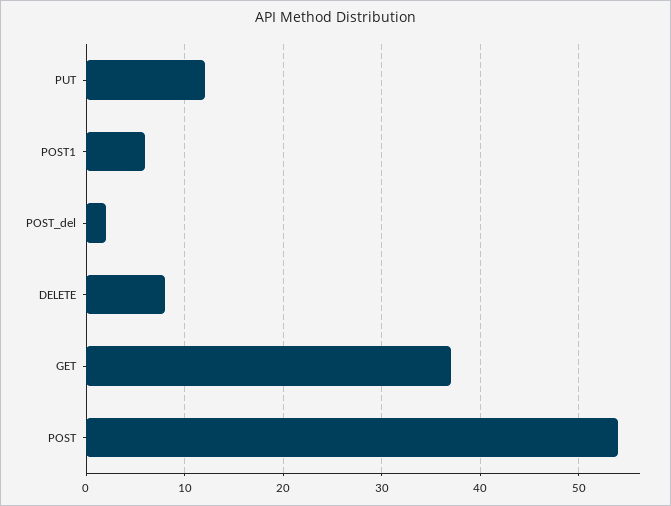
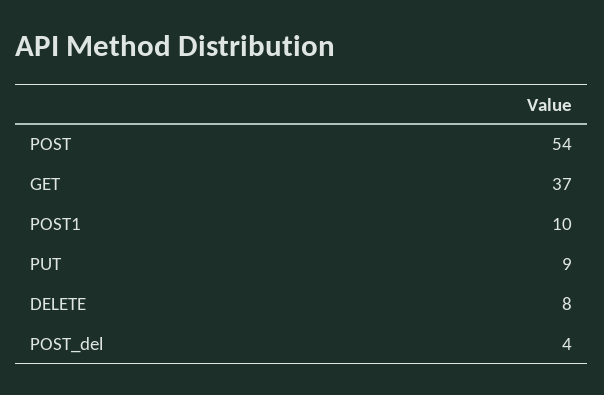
  {
-   "PUT": 12,
+   "PUT": 9,
-   "POST1": 6,
+   "POST1": 10,
-   "POST_del": 2,
+   "POST_del": 4,
    "DELETE": 8,
    "GET": 37,
    "POST": 54
  }

